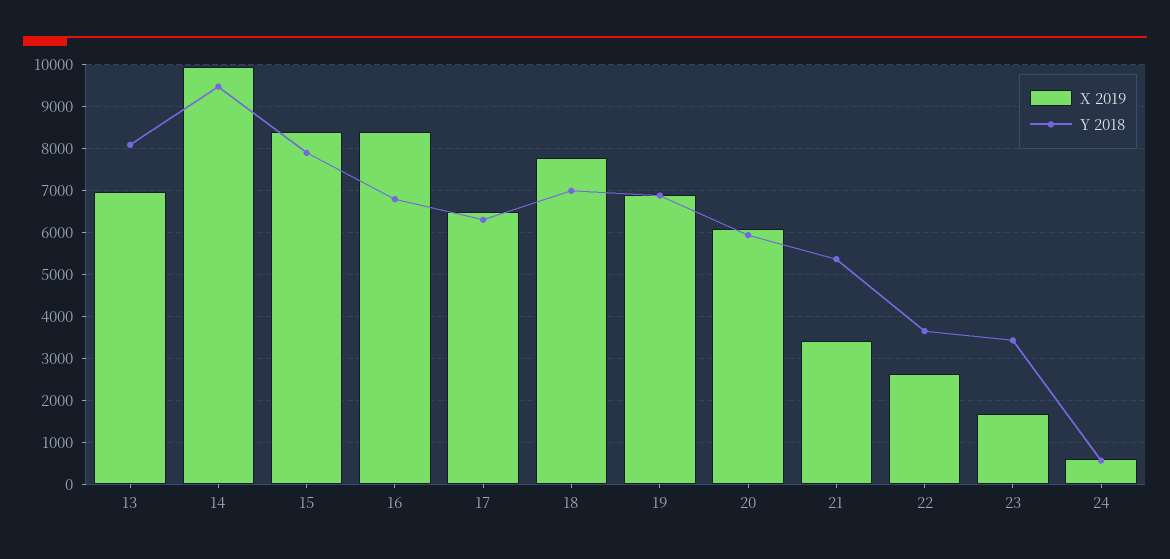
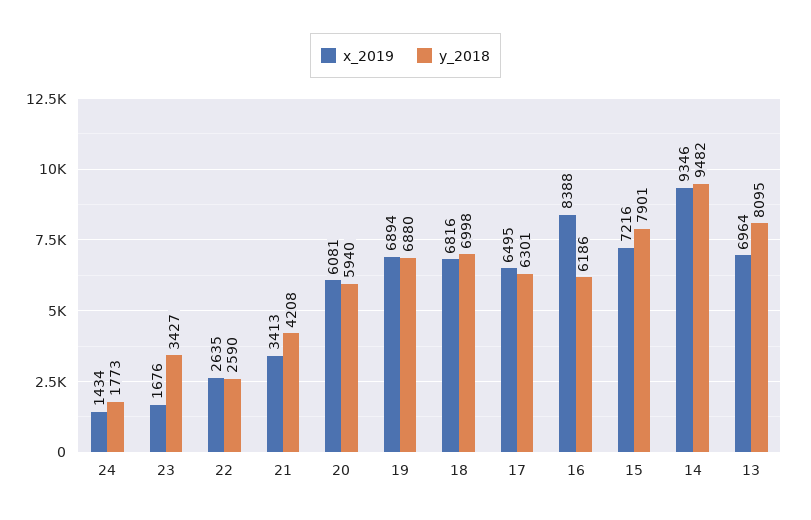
  {
    "X 2019": {
      "13": 6964,
-     "14": 10000,
+     "14": 9346,
-     "15": 8400,
+     "15": 7216,
      "16": 8388,
      "17": 6495,
-     "18": 7800,
+     "18": 6816,
      "19": 6894,
      "20": 6081,
      "21": 3413,
      "22": 2635,
      "23": 1676,
-     "24": 600
+     "24": 1434
    },
    "Y 2018": {
      "13": 8095,
      "14": 9482,
      "15": 7901,
-     "16": 6800,
+     "16": 6186,
      "17": 6301,
      "18": 6998,
      "19": 6880,
      "20": 5940,
-     "21": 5400,
+     "21": 4208,
-     "22": 3600,
+     "22": 2590,
      "23": 3427,
-     "24": 600
+     "24": 1773
    }
  }

